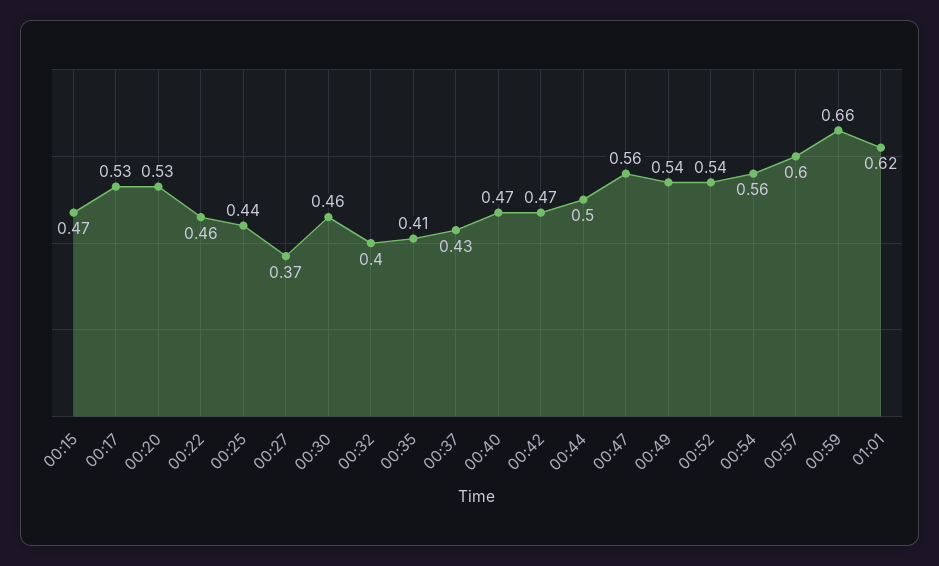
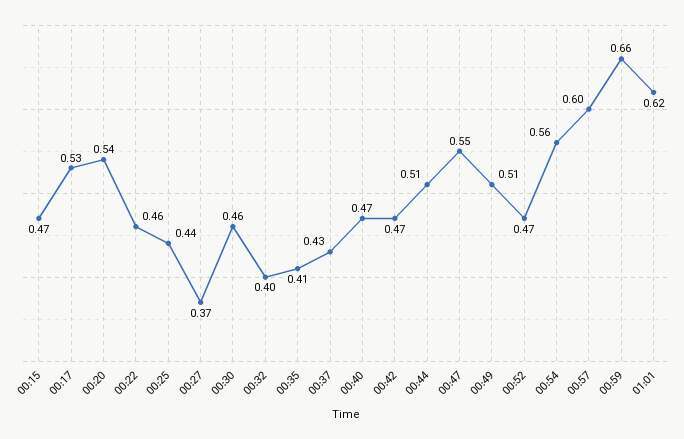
  {
    "00:15": 0.47,
    "00:17": 0.53,
-   "00:20": 0.53,
+   "00:20": 0.54,
    "00:22": 0.46,
    "00:25": 0.44,
    "00:27": 0.37,
    "00:30": 0.46,
    "00:32": 0.4,
    "00:35": 0.41,
    "00:37": 0.43,
    "00:40": 0.47,
    "00:42": 0.47,
-   "00:44": 0.5,
+   "00:44": 0.51,
-   "00:47": 0.56,
+   "00:47": 0.55,
-   "00:49": 0.54,
+   "00:49": 0.51,
-   "00:52": 0.54,
+   "00:52": 0.47,
    "00:54": 0.56,
    "00:57": 0.6,
    "00:59": 0.66,
    "01:01": 0.62
  }

